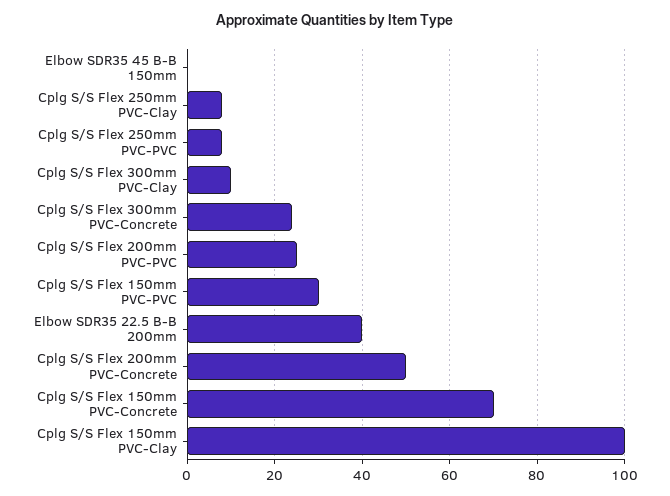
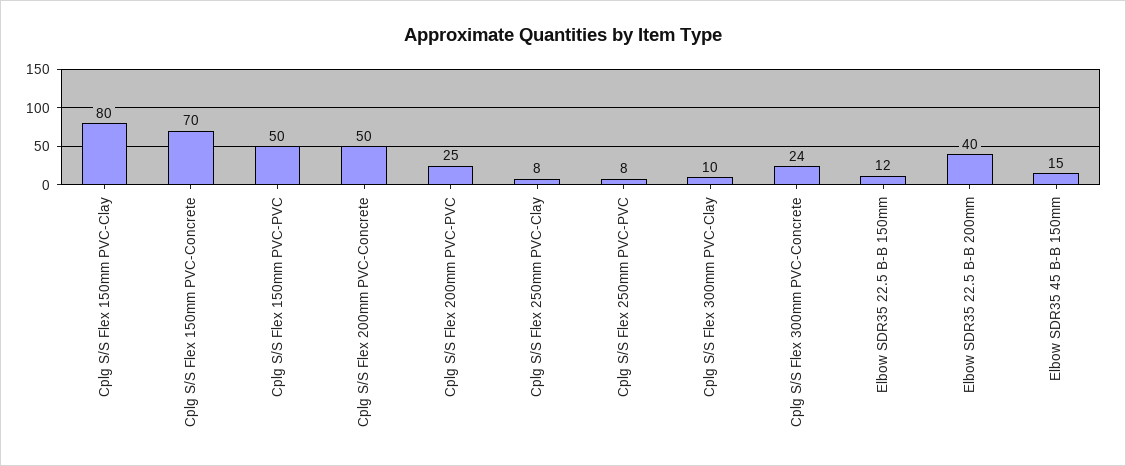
  {
-   "Elbow SDR35 45 B-B 150mm": 0,
+   "Elbow SDR35 45 B-B 150mm": 15,
    "Cplg S/S Flex 250mm PVC-Clay": 8,
    "Cplg S/S Flex 250mm PVC-PVC": 8,
    "Cplg S/S Flex 300mm PVC-Clay": 10,
    "Cplg S/S Flex 300mm PVC-Concrete": 24,
    "Cplg S/S Flex 200mm PVC-PVC": 25,
-   "Cplg S/S Flex 150mm PVC-PVC": 30,
+   "Cplg S/S Flex 150mm PVC-PVC": 50,
    "Elbow SDR35 22.5 B-B 200mm": 40,
    "Cplg S/S Flex 200mm PVC-Concrete": 50,
    "Cplg S/S Flex 150mm PVC-Concrete": 70,
-   "Cplg S/S Flex 150mm PVC-Clay": 100
+   "Cplg S/S Flex 150mm PVC-Clay": 80,
+   "Elbow SDR35 22.5 B-B 150mm": 12
  }

